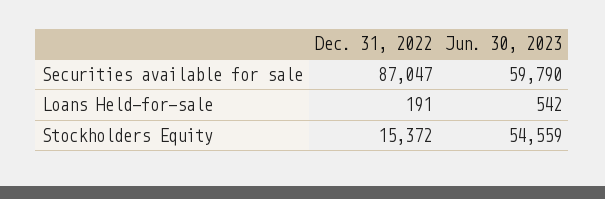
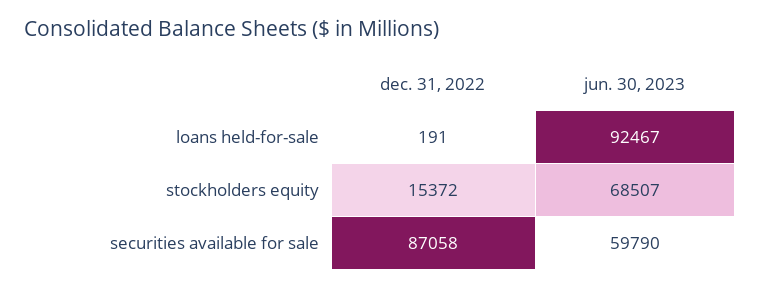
  {
    "Dec. 31, 2022": {
-     "Securities available for sale": 87047,
+     "Securities available for sale": 87058,
      "Loans Held-for-sale": 191,
      "Stockholders Equity": 15372
    },
    "Jun. 30, 2023": {
      "Securities available for sale": 59790,
-     "Loans Held-for-sale": 542,
+     "Loans Held-for-sale": 92467,
-     "Stockholders Equity": 54559
+     "Stockholders Equity": 68507
    }
  }

